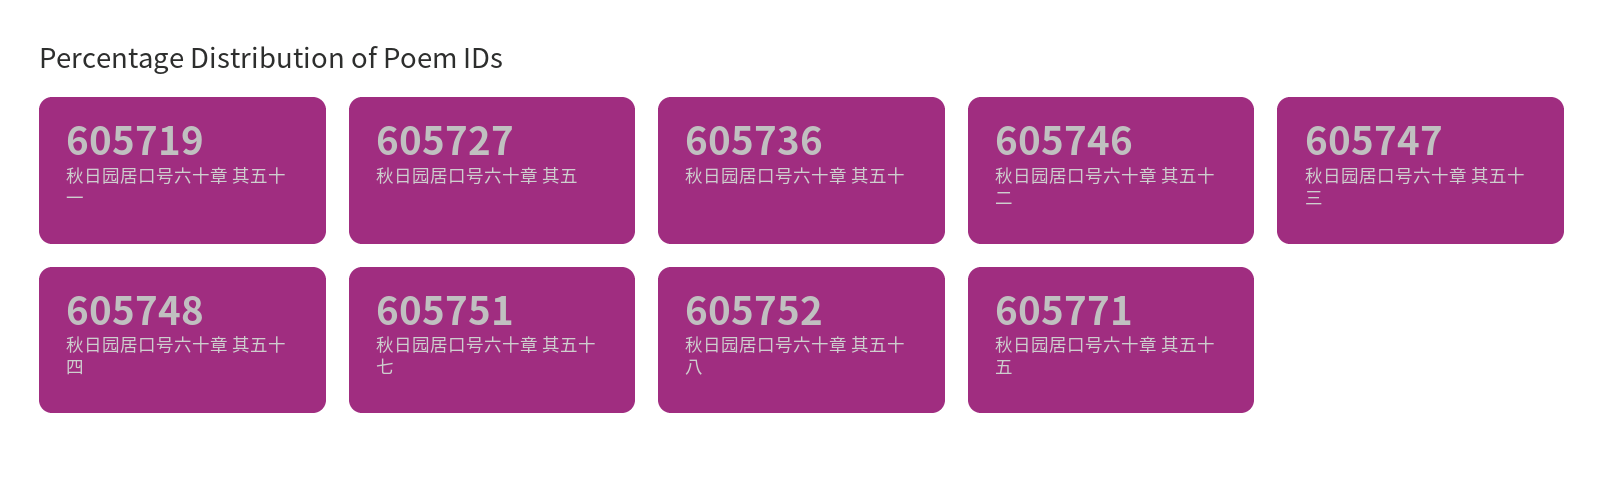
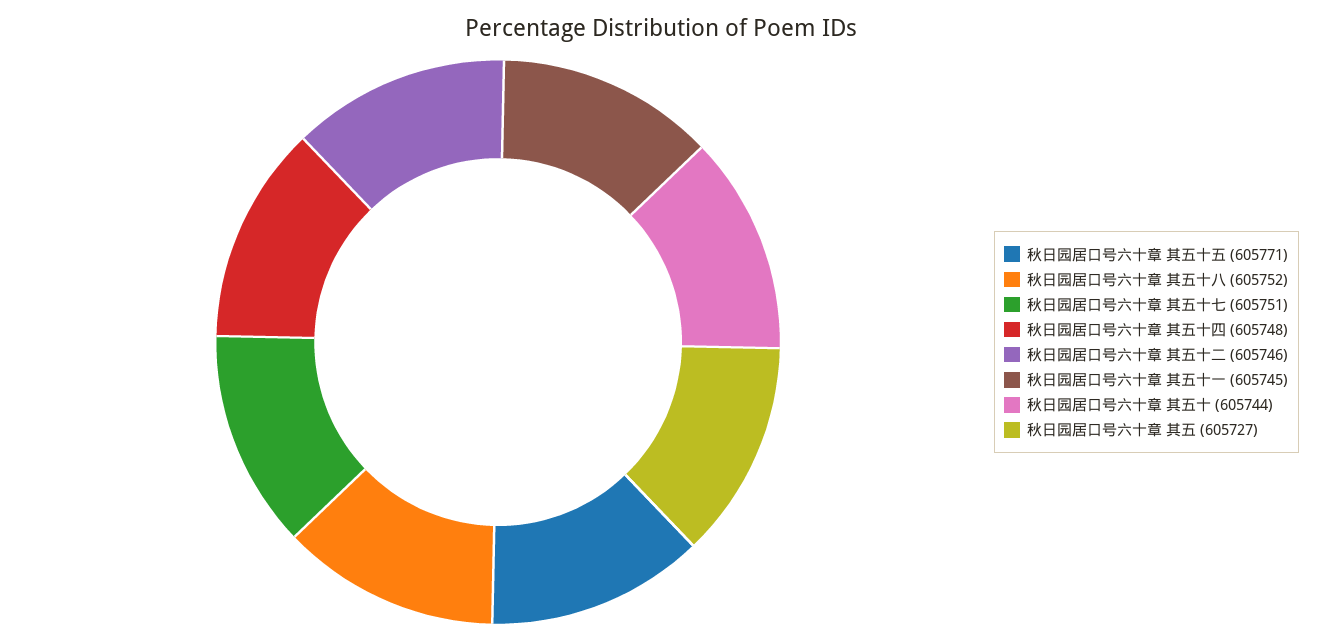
  {
-   "秋日园居口号六十章 其五十一": 605719,
+   "秋日园居口号六十章 其五十一": 605745,
    "秋日园居口号六十章 其五": 605727,
-   "秋日园居口号六十章 其五十": 605736,
+   "秋日园居口号六十章 其五十": 605744,
    "秋日园居口号六十章 其五十二": 605746,
-   "秋日园居口号六十章 其五十三": 605747,
    "秋日园居口号六十章 其五十四": 605748,
    "秋日园居口号六十章 其五十七": 605751,
    "秋日园居口号六十章 其五十八": 605752,
    "秋日园居口号六十章 其五十五": 605771
  }

